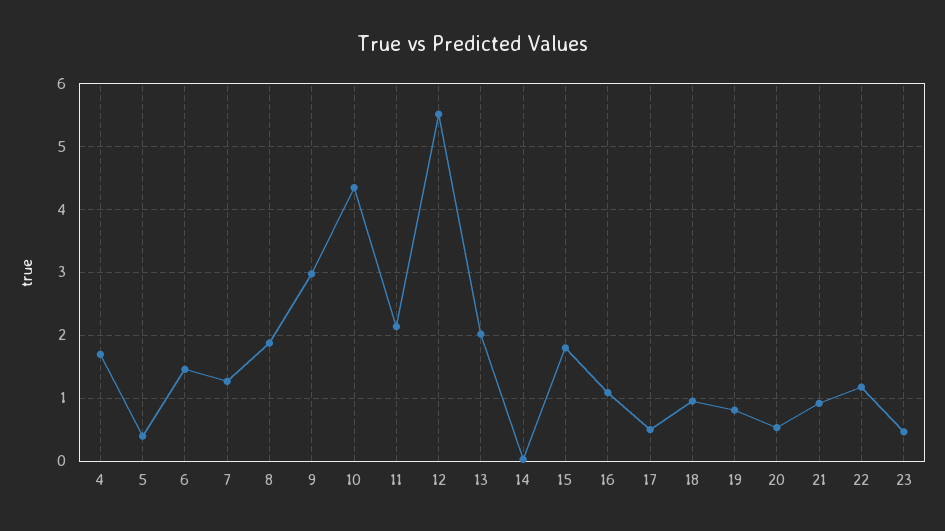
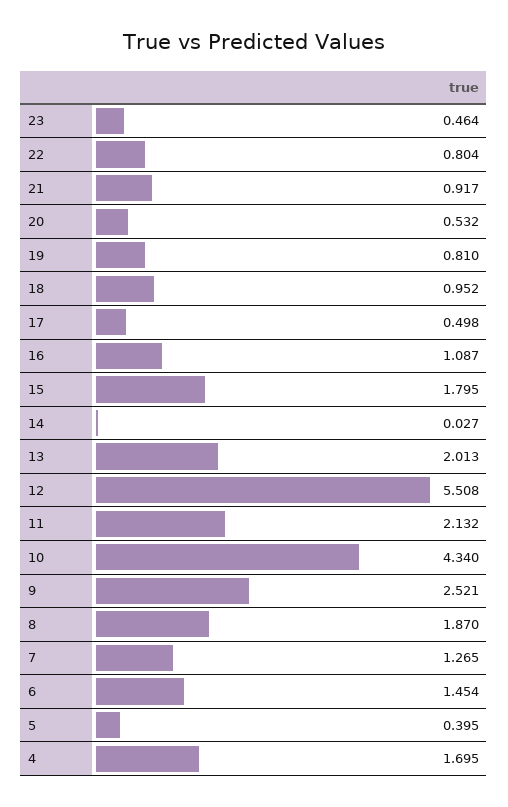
  {
    "4": 1.695,
    "5": 0.395,
    "6": 1.454,
    "7": 1.265,
    "8": 1.87,
-   "9": 3,
+   "9": 2.521,
    "10": 4.34,
    "11": 2.132,
    "12": 5.508,
    "13": 2.013,
    "14": 0.027,
    "15": 1.795,
    "16": 1.087,
    "17": 0.498,
    "18": 0.952,
    "19": 0.81,
    "20": 0.532,
    "21": 0.917,
-   "22": 1.2,
+   "22": 0.804,
    "23": 0.464
  }

